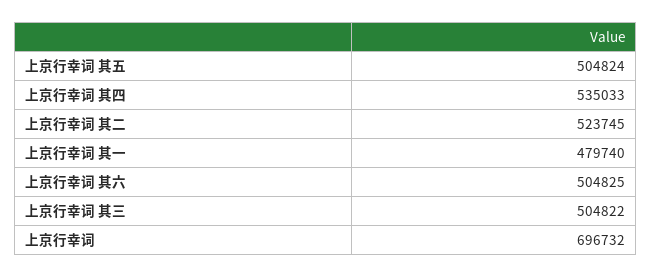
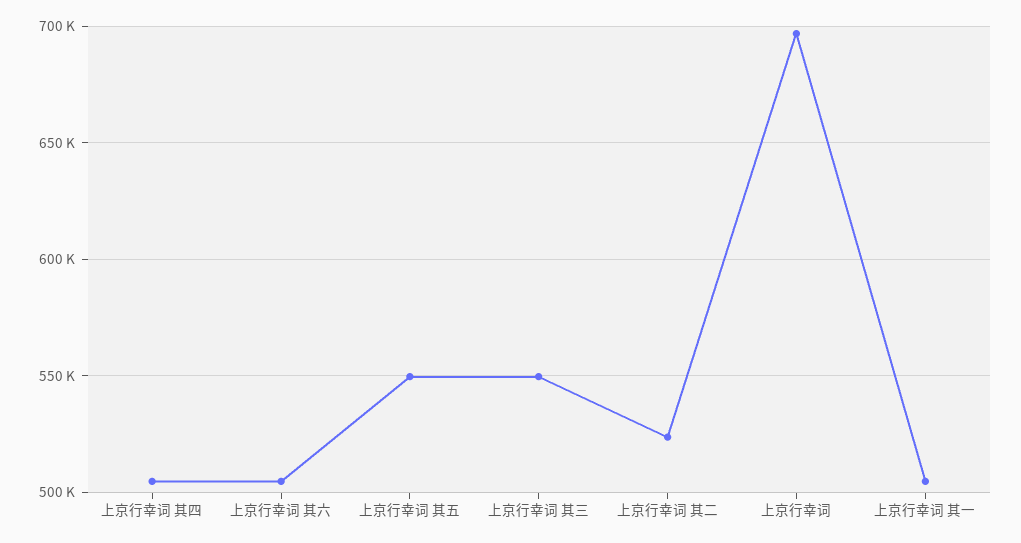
  {
-   "上京行幸词 其五": 504824,
+   "上京行幸词 其五": 550000,
-   "上京行幸词 其四": 535033,
+   "上京行幸词 其四": 505000,
    "上京行幸词 其二": 523745,
-   "上京行幸词 其一": 479740,
+   "上京行幸词 其一": 505000,
    "上京行幸词 其六": 504825,
-   "上京行幸词 其三": 504822,
+   "上京行幸词 其三": 550000,
    "上京行幸词": 696732
  }

